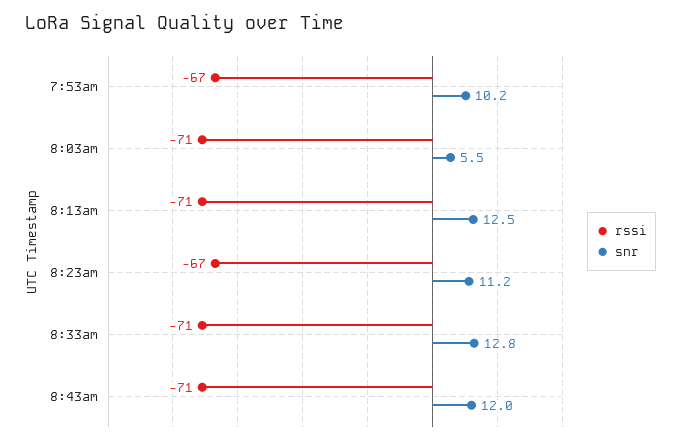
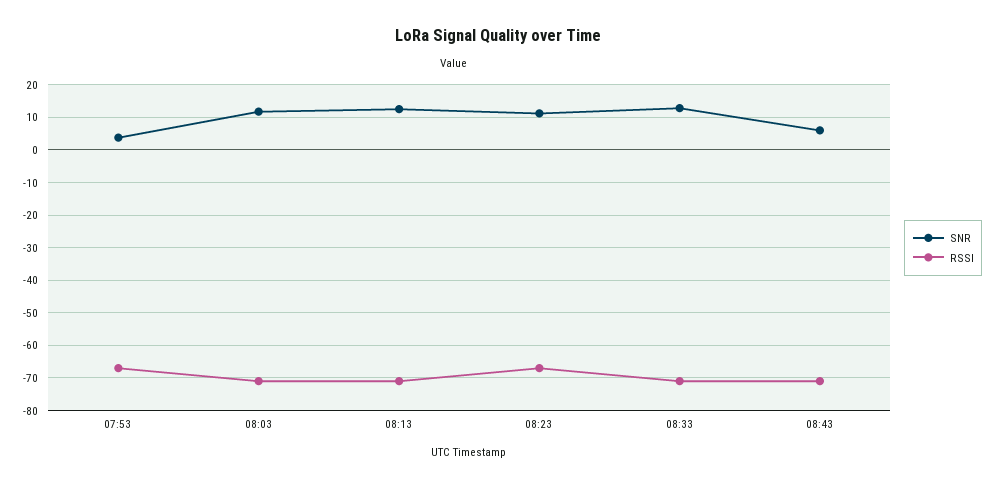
  {
    "rssi": {
      "7:53am": -67,
      "8:03am": -71,
      "8:13am": -71,
      "8:23am": -67,
      "8:33am": -71,
      "8:43am": -71
    },
    "snr": {
-     "7:53am": 10.2,
+     "7:53am": 4,
-     "8:03am": 5.5,
+     "8:03am": 12,
      "8:13am": 12.5,
      "8:23am": 11.2,
      "8:33am": 12.8,
-     "8:43am": 12
+     "8:43am": 6
    }
  }

